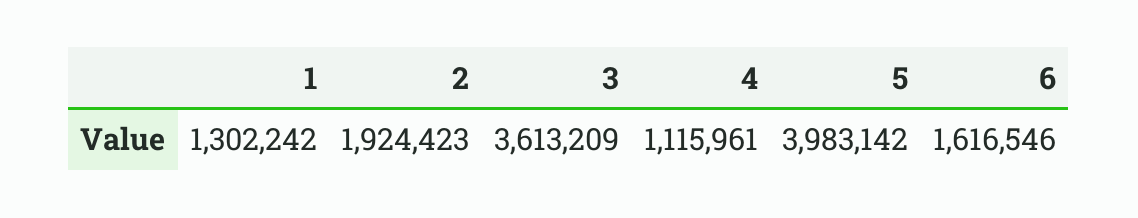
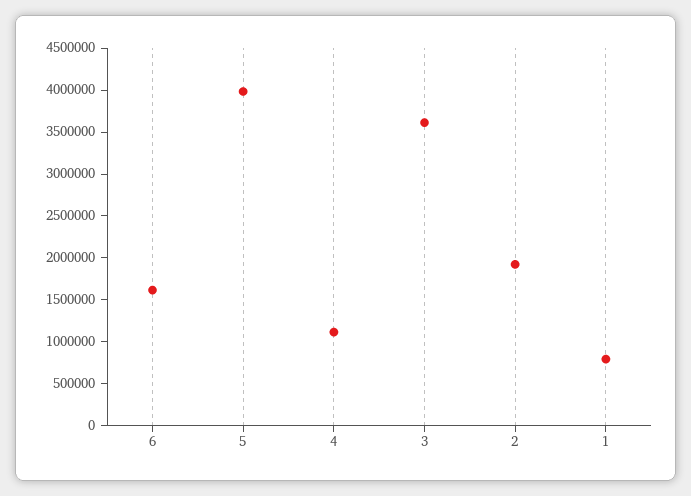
  {
-   "1": 1302242,
+   "1": 800000,
    "2": 1924423,
    "3": 3613209,
    "4": 1115961,
    "5": 3983142,
    "6": 1616546
  }

